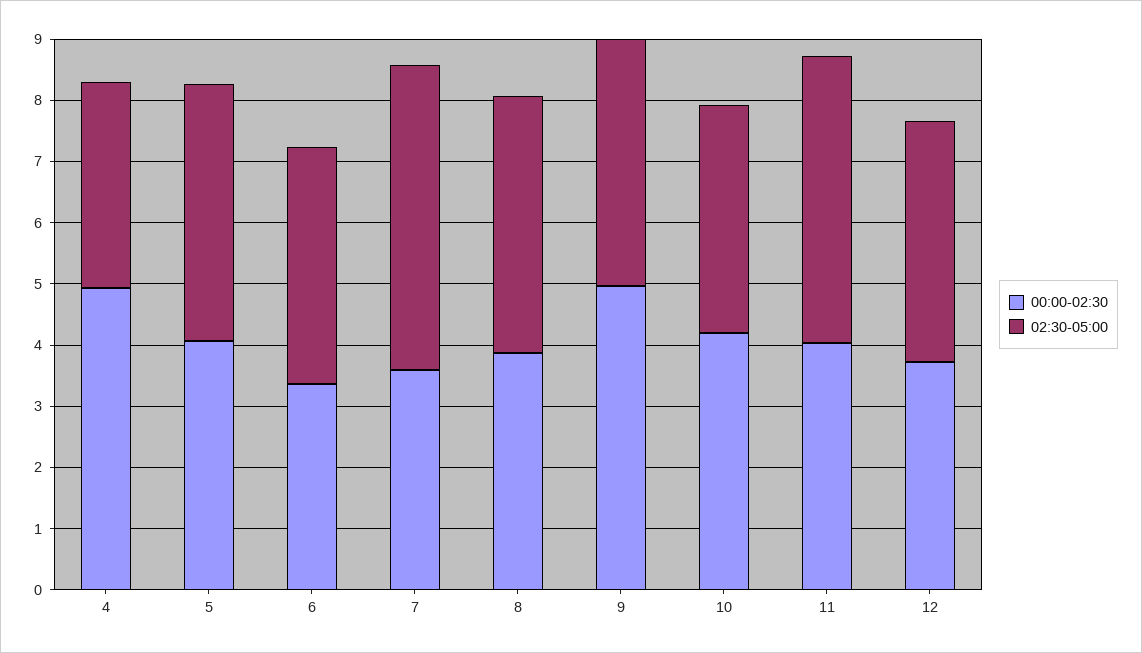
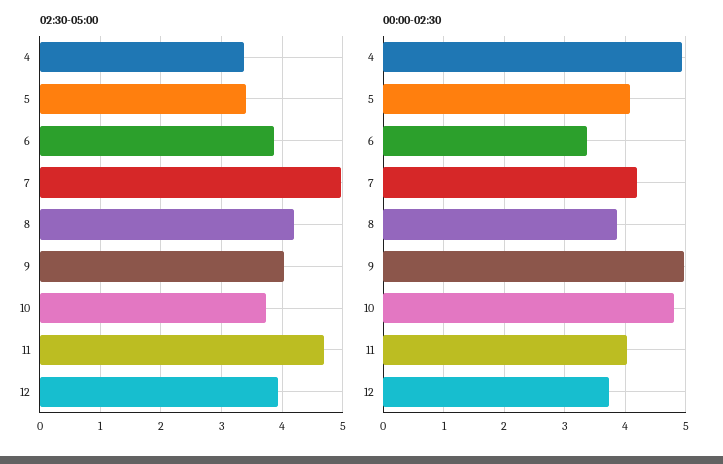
  {
    "00:00-02:30": {
      "4": 4.9,
      "5": 4.1,
      "6": 3.4,
-     "7": 3.6,
+     "7": 4.2,
      "8": 3.9,
      "9": 5,
-     "10": 4.2,
+     "10": 4.8,
      "11": 4,
      "12": 3.7
    },
    "02:30-05:00": {
      "4": 3.4,
-     "5": 4.2,
+     "5": 3.4,
      "6": 3.9,
      "7": 5,
      "8": 4.2,
      "9": 4,
      "10": 3.7,
      "11": 4.7,
      "12": 3.9
    }
  }

